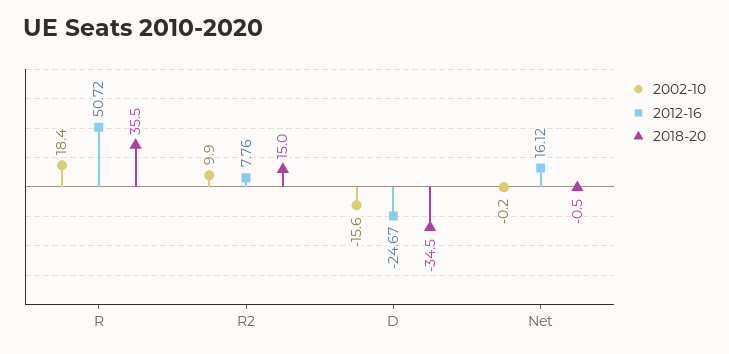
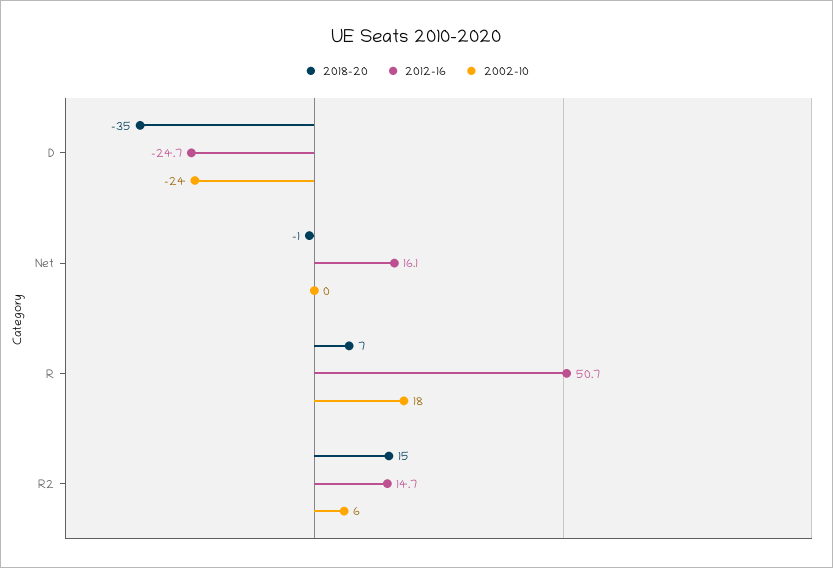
  {
    "2002-10": {
      "R": 18.4,
-     "R2": 9.9,
+     "R2": 6,
-     "D": -15.6,
+     "D": -24,
      "Net": -0.2
    },
    "2012-16": {
      "R": 50.72,
-     "R2": 7.76,
+     "R2": 14.7,
      "D": -24.67,
      "Net": 16.12
    },
    "2018-20": {
-     "R": 35.5,
+     "R": 7,
      "R2": 15,
      "D": -34.5,
      "Net": -0.5
    }
  }

